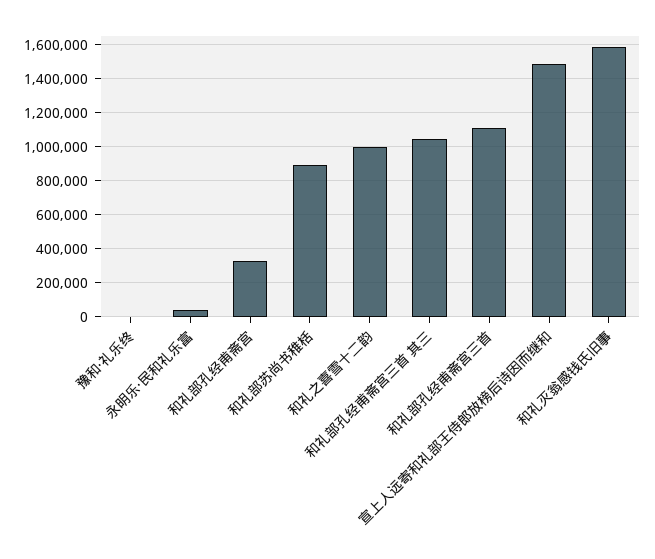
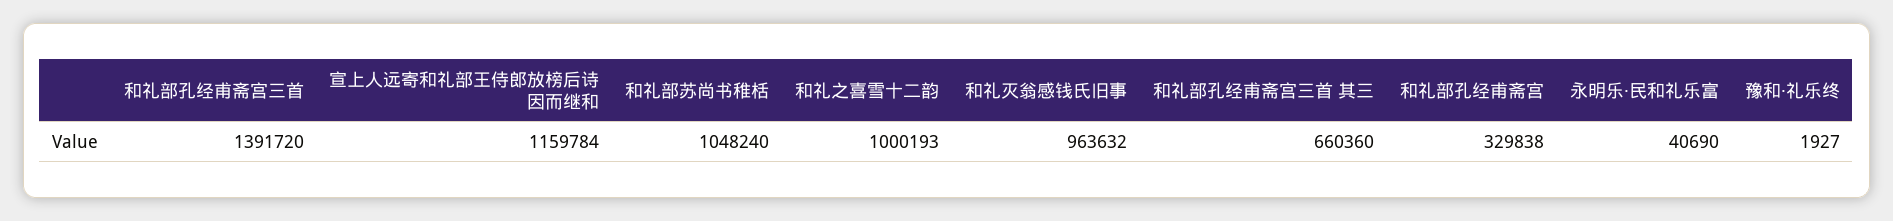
  {
    "豫和·礼乐终": 1927,
    "永明乐·民和礼乐富": 40690,
    "和礼部孔经甫斋宫": 329838,
-   "和礼部苏尚书稚栝": 900000,
+   "和礼部苏尚书稚栝": 1048240,
    "和礼之喜雪十二韵": 1000193,
-   "和礼部孔经甫斋宫三首 其三": 1050000,
+   "和礼部孔经甫斋宫三首 其三": 660360,
-   "和礼部孔经甫斋宫三首": 1100000,
+   "和礼部孔经甫斋宫三首": 1391720,
-   "宣上人远寄和礼部王侍郎放榜后诗因而继和": 1500000,
+   "宣上人远寄和礼部王侍郎放榜后诗因而继和": 1159784,
-   "和礼灭翁感钱氏旧事": 1600000
+   "和礼灭翁感钱氏旧事": 963632
  }

